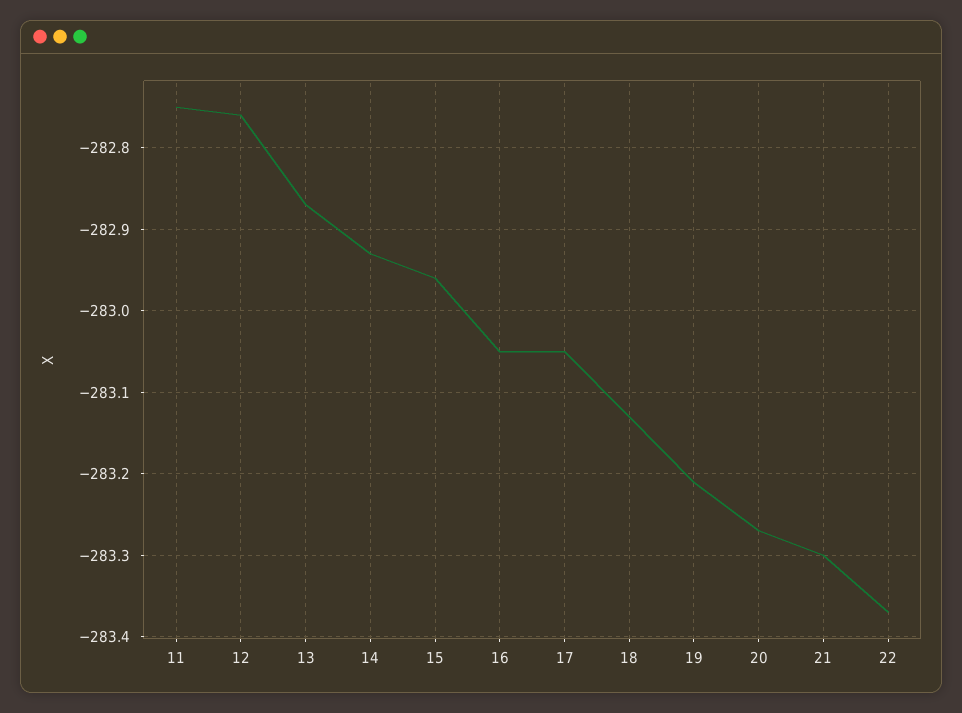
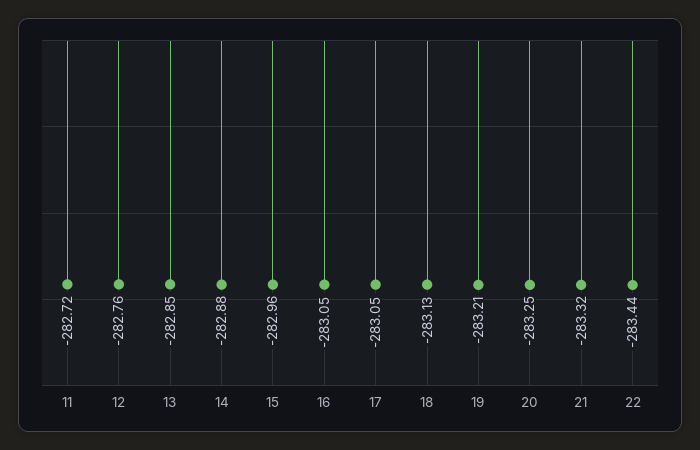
  {
-   "11": -282.75,
+   "11": -282.72,
    "12": -282.76,
-   "13": -282.87,
+   "13": -282.85,
-   "14": -282.93,
+   "14": -282.88,
    "15": -282.96,
    "16": -283.05,
    "17": -283.05,
    "18": -283.13,
    "19": -283.21,
-   "20": -283.27,
+   "20": -283.25,
-   "21": -283.3,
+   "21": -283.32,
-   "22": -283.37
+   "22": -283.44
  }

